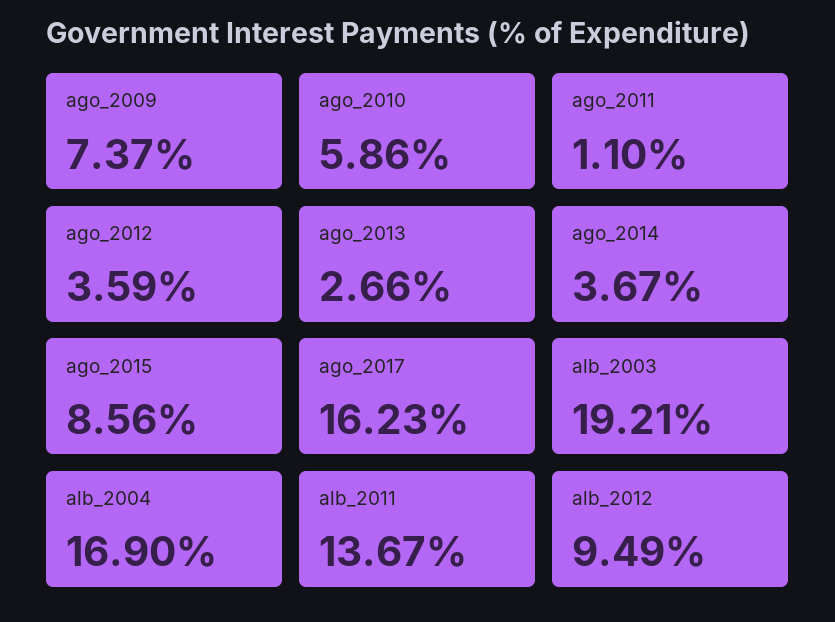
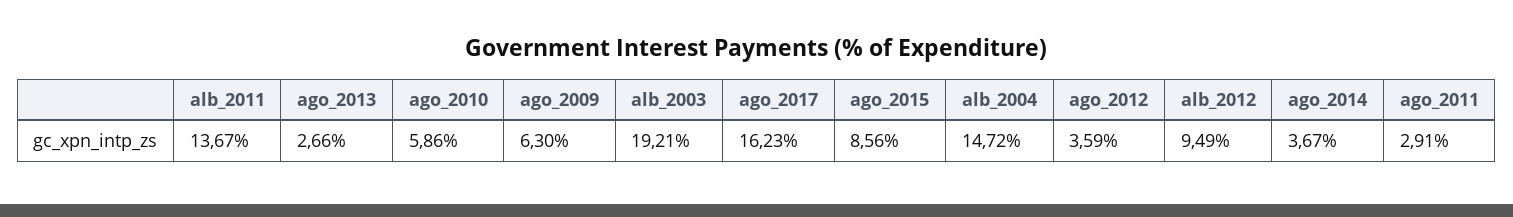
  {
-   "ago_2009": 7.37,
+   "ago_2009": 6.3,
    "ago_2010": 5.86,
-   "ago_2011": 1.1,
+   "ago_2011": 2.91,
    "ago_2012": 3.59,
    "ago_2013": 2.66,
    "ago_2014": 3.67,
    "ago_2015": 8.56,
    "ago_2017": 16.23,
    "alb_2003": 19.21,
-   "alb_2004": 16.9,
+   "alb_2004": 14.72,
    "alb_2011": 13.67,
    "alb_2012": 9.49
  }

